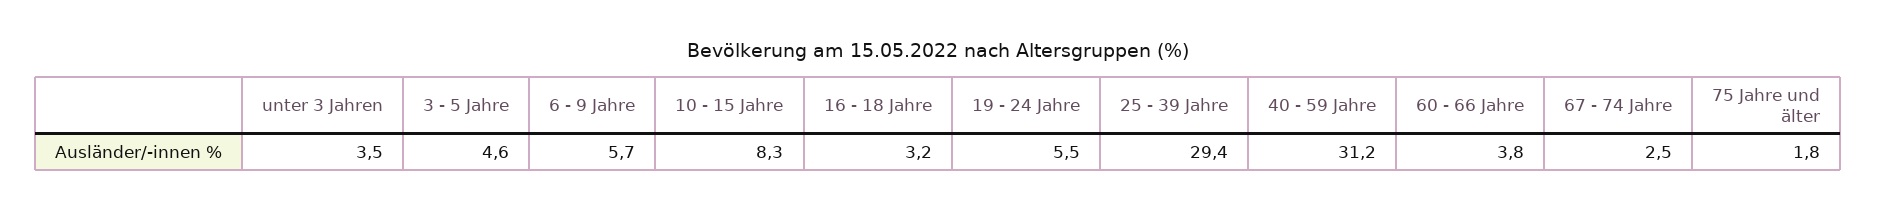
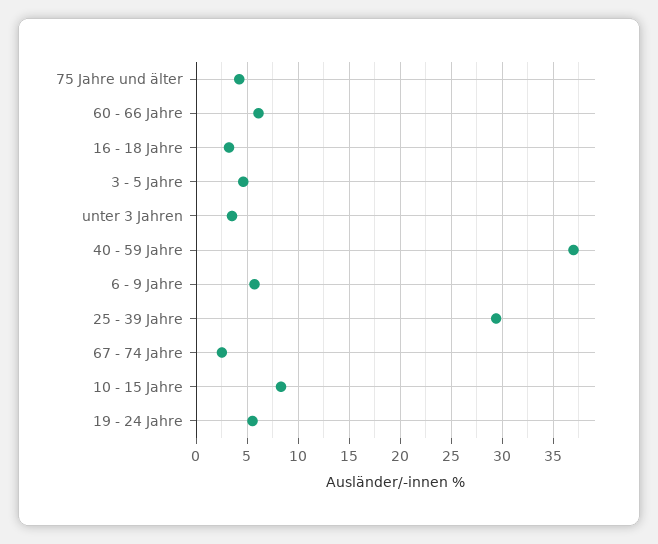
  {
    "unter 3 Jahren": 3.5,
    "3 - 5 Jahre": 4.6,
    "6 - 9 Jahre": 5.7,
    "10 - 15 Jahre": 8.3,
    "16 - 18 Jahre": 3.2,
    "19 - 24 Jahre": 5.5,
    "25 - 39 Jahre": 29.4,
-   "40 - 59 Jahre": 31.2,
+   "40 - 59 Jahre": 37,
-   "60 - 66 Jahre": 3.8,
+   "60 - 66 Jahre": 6,
    "67 - 74 Jahre": 2.5,
-   "75 Jahre und älter": 1.8
+   "75 Jahre und älter": 4
  }

